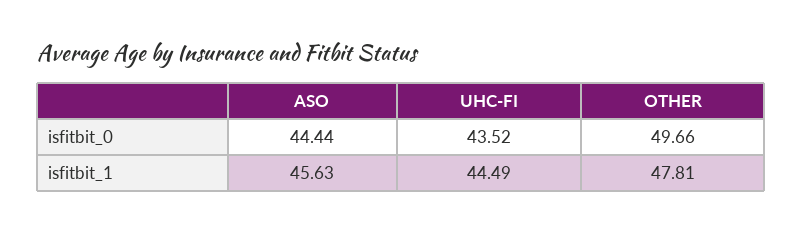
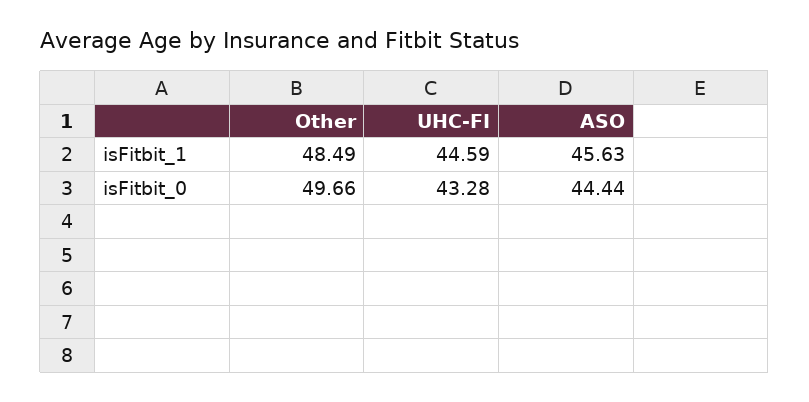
  {
    "ASO": {
      "isfitbit_0": 44.44,
      "isfitbit_1": 45.63
    },
    "UHC-FI": {
-     "isfitbit_0": 43.52,
+     "isfitbit_0": 43.28,
-     "isfitbit_1": 44.49
+     "isfitbit_1": 44.59
    },
    "OTHER": {
      "isfitbit_0": 49.66,
-     "isfitbit_1": 47.81
+     "isfitbit_1": 48.49
    }
  }

